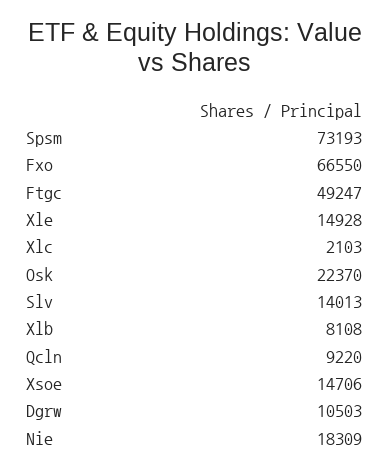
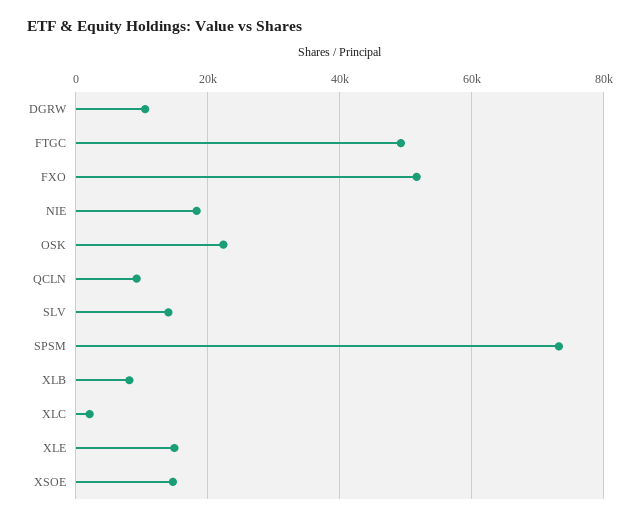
  {
    "Spsm": 73193,
-   "Fxo": 66550,
+   "Fxo": 52000,
    "Ftgc": 49247,
    "Xle": 14928,
    "Xlc": 2103,
    "Osk": 22370,
    "Slv": 14013,
    "Xlb": 8108,
    "Qcln": 9220,
    "Xsoe": 14706,
    "Dgrw": 10503,
    "Nie": 18309
  }

